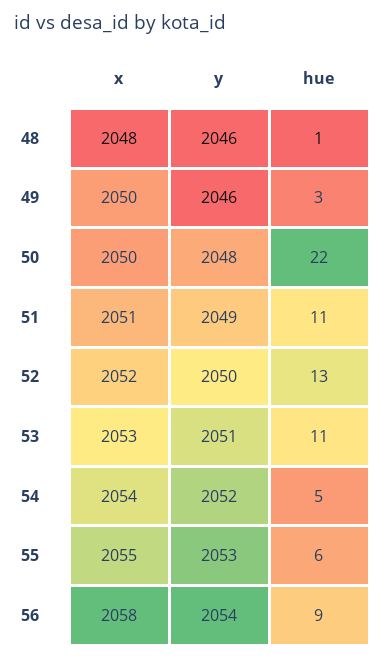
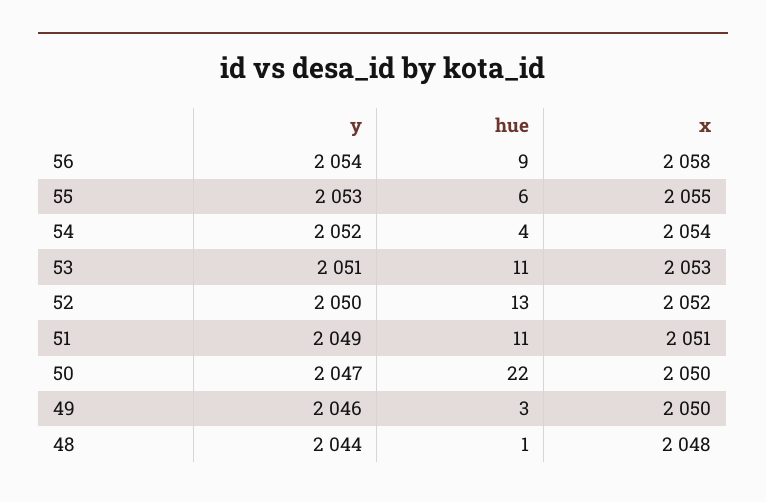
  {
    "x": {
      "48": 2048,
      "49": 2050,
      "50": 2050,
      "51": 2051,
      "52": 2052,
      "53": 2053,
      "54": 2054,
      "55": 2055,
      "56": 2058
    },
    "y": {
-     "48": 2046,
+     "48": 2044,
      "49": 2046,
-     "50": 2048,
+     "50": 2047,
      "51": 2049,
      "52": 2050,
      "53": 2051,
      "54": 2052,
      "55": 2053,
      "56": 2054
    },
    "hue": {
      "48": 1,
      "49": 3,
      "50": 22,
      "51": 11,
      "52": 13,
      "53": 11,
-     "54": 5,
+     "54": 4,
      "55": 6,
      "56": 9
    }
  }

